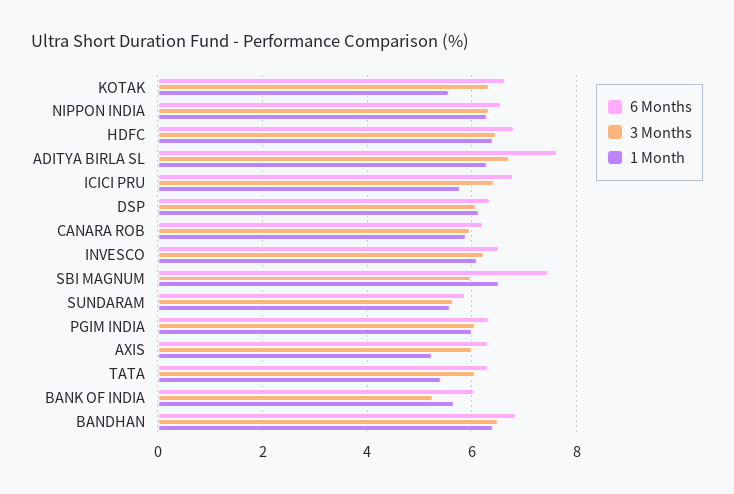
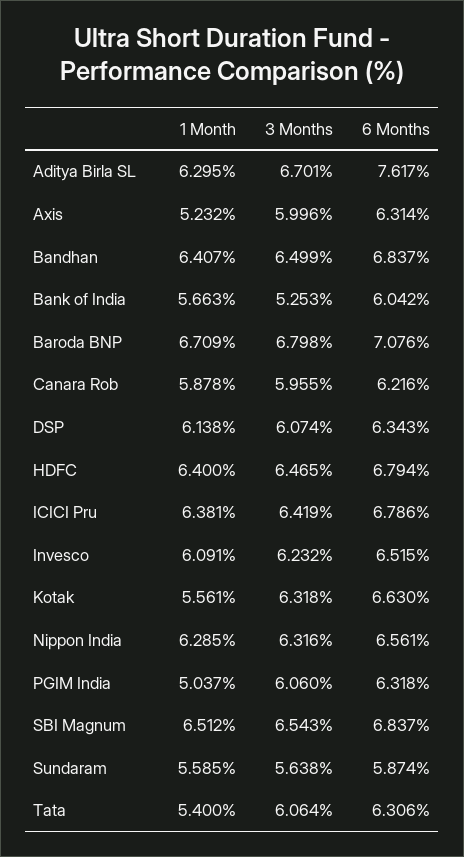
  {
    "6 Months": {
      "KOTAK": 6.63,
      "NIPPON INDIA": 6.561,
      "HDFC": 6.794,
      "ADITYA BIRLA SL": 7.617,
      "ICICI PRU": 6.786,
      "DSP": 6.343,
      "CANARA ROB": 6.216,
      "INVESCO": 6.515,
-     "SBI MAGNUM": 7.4,
+     "SBI MAGNUM": 6.837,
      "SUNDARAM": 5.874,
      "PGIM INDIA": 6.318,
      "AXIS": 6.314,
      "TATA": 6.306,
      "BANK OF INDIA": 6.042,
-     "BANDHAN": 6.837
+     "BANDHAN": 6.837,
+     "Baroda BNP": 7.076
    },
    "3 Months": {
      "KOTAK": 6.318,
      "NIPPON INDIA": 6.316,
      "HDFC": 6.465,
      "ADITYA BIRLA SL": 6.701,
      "ICICI PRU": 6.419,
      "DSP": 6.074,
      "CANARA ROB": 5.955,
      "INVESCO": 6.232,
-     "SBI MAGNUM": 6,
+     "SBI MAGNUM": 6.543,
      "SUNDARAM": 5.638,
      "PGIM INDIA": 6.06,
      "AXIS": 5.996,
      "TATA": 6.064,
      "BANK OF INDIA": 5.253,
-     "BANDHAN": 6.499
+     "BANDHAN": 6.499,
+     "Baroda BNP": 6.798
    },
    "1 Month": {
      "KOTAK": 5.561,
      "NIPPON INDIA": 6.285,
      "HDFC": 6.4,
      "ADITYA BIRLA SL": 6.295,
-     "ICICI PRU": 5.8,
+     "ICICI PRU": 6.381,
      "DSP": 6.138,
      "CANARA ROB": 5.878,
      "INVESCO": 6.091,
      "SBI MAGNUM": 6.512,
      "SUNDARAM": 5.585,
-     "PGIM INDIA": 6,
+     "PGIM INDIA": 5.037,
      "AXIS": 5.232,
      "TATA": 5.4,
      "BANK OF INDIA": 5.663,
-     "BANDHAN": 6.407
+     "BANDHAN": 6.407,
+     "Baroda BNP": 6.709
    }
  }

